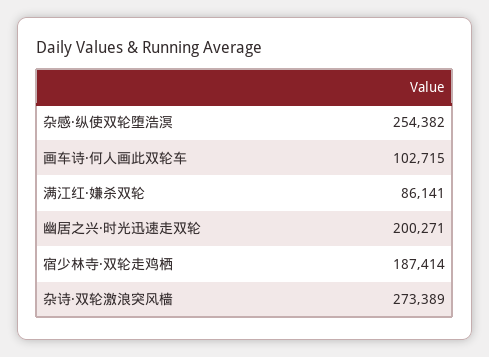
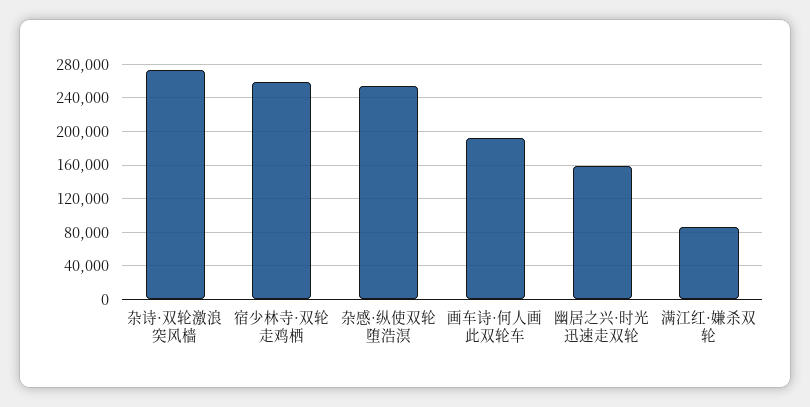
  {
    "杂感·纵使双轮堕浩溟": 254382,
-   "画车诗·何人画此双轮车": 102715,
+   "画车诗·何人画此双轮车": 190000,
    "满江红·嫌杀双轮": 86141,
-   "幽居之兴·时光迅速走双轮": 200271,
+   "幽居之兴·时光迅速走双轮": 160000,
-   "宿少林寺·双轮走鸡栖": 187414,
+   "宿少林寺·双轮走鸡栖": 260000,
    "杂诗·双轮激浪突风樯": 273389
  }

